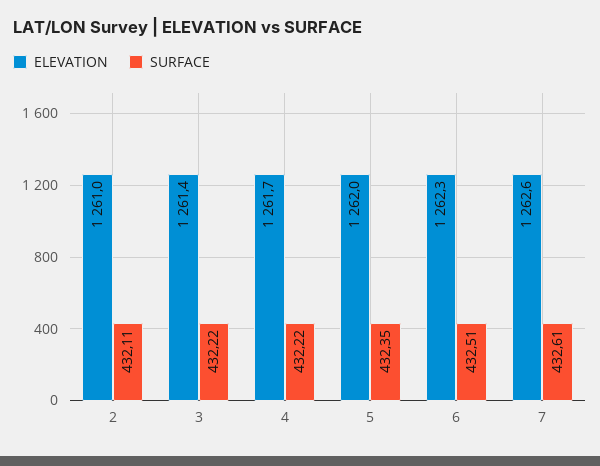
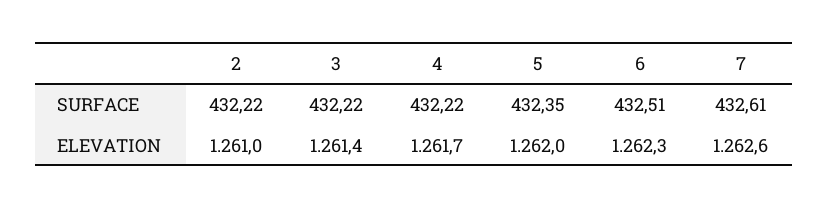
  {
    "ELEVATION": {
      "2": 1261,
      "3": 1261.4,
      "4": 1261.7,
      "5": 1262,
      "6": 1262.3,
      "7": 1262.6
    },
    "SURFACE": {
-     "2": 432.11,
+     "2": 432.22,
      "3": 432.22,
      "4": 432.22,
      "5": 432.35,
      "6": 432.51,
      "7": 432.61
    }
  }

